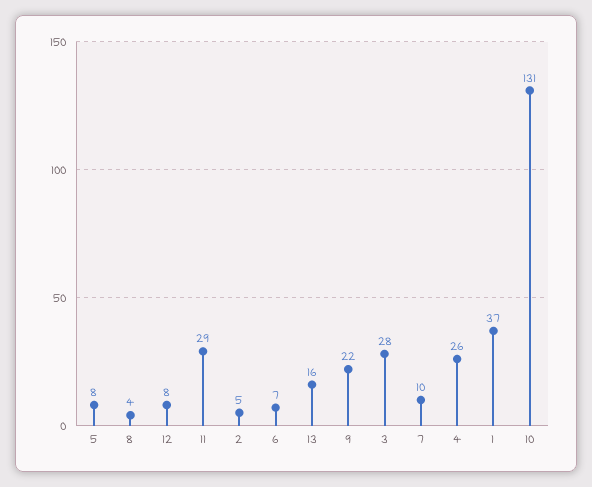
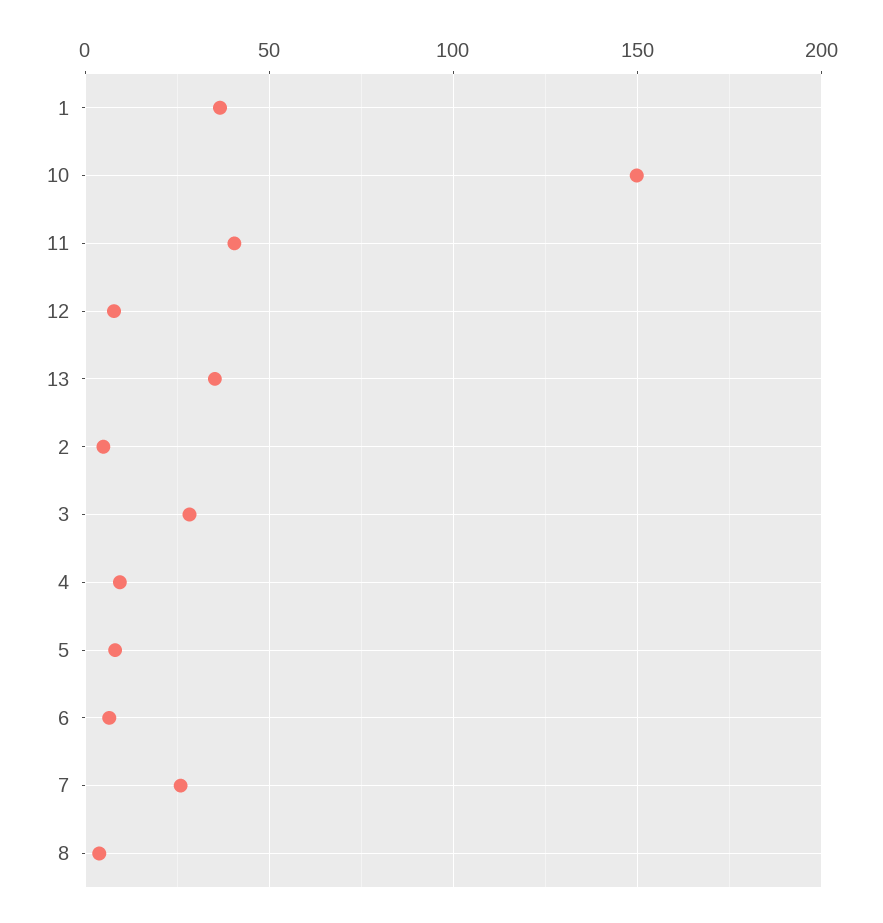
  {
    "5": 8,
    "8": 4,
    "12": 8,
-   "11": 29,
+   "11": 40,
    "2": 5,
    "6": 7,
-   "13": 16,
+   "13": 35,
-   "9": 22,
    "3": 28,
-   "7": 10,
+   "7": 25,
-   "4": 26,
+   "4": 10,
    "1": 37,
-   "10": 131
+   "10": 150
  }

